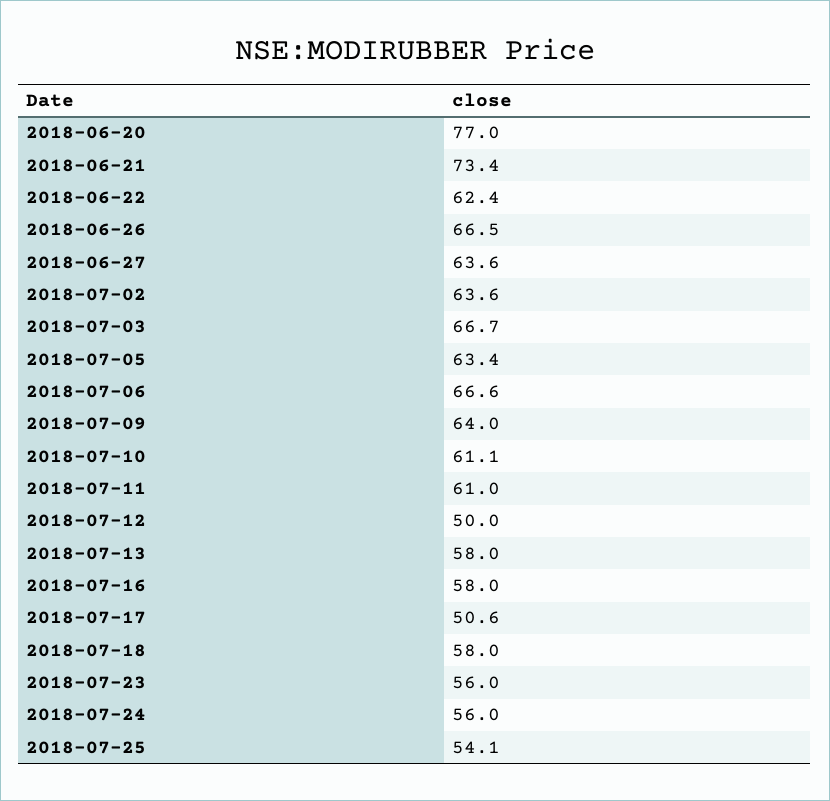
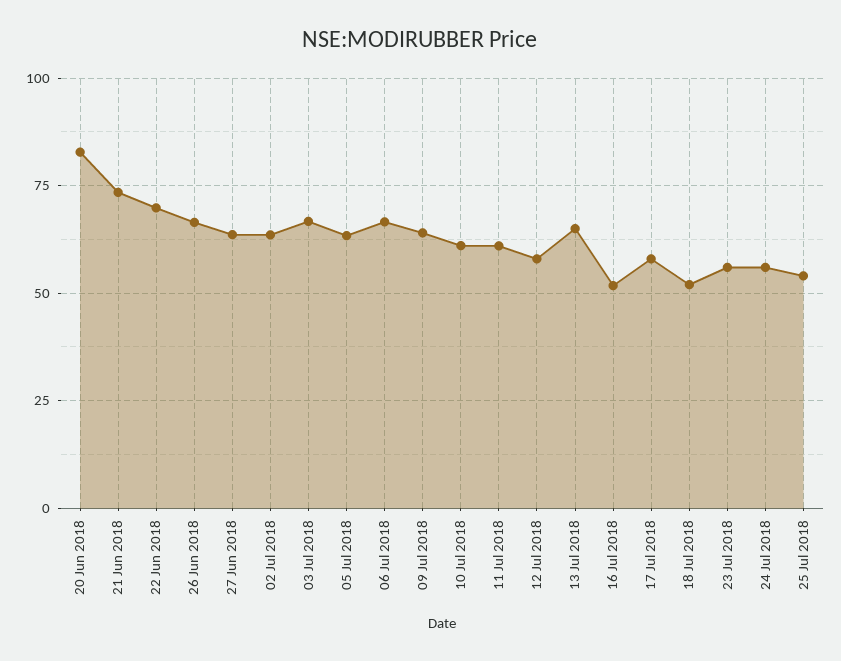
  {
-   "2018-06-20": 77,
+   "2018-06-20": 82.5,
    "2018-06-21": 73.4,
-   "2018-06-22": 62.4,
+   "2018-06-22": 70,
    "2018-06-26": 66.5,
    "2018-06-27": 63.6,
    "2018-07-02": 63.6,
    "2018-07-03": 66.7,
    "2018-07-05": 63.4,
    "2018-07-06": 66.6,
    "2018-07-09": 64,
    "2018-07-10": 61.1,
    "2018-07-11": 61,
-   "2018-07-12": 50,
+   "2018-07-12": 57.5,
-   "2018-07-13": 58,
+   "2018-07-13": 65,
-   "2018-07-16": 58,
+   "2018-07-16": 52.5,
-   "2018-07-17": 50.6,
+   "2018-07-17": 57.5,
-   "2018-07-18": 58,
+   "2018-07-18": 52.5,
    "2018-07-23": 56,
    "2018-07-24": 56,
    "2018-07-25": 54.1
  }

